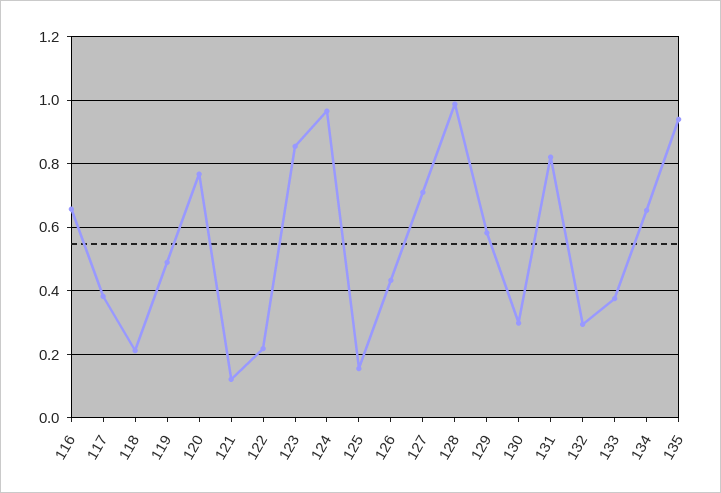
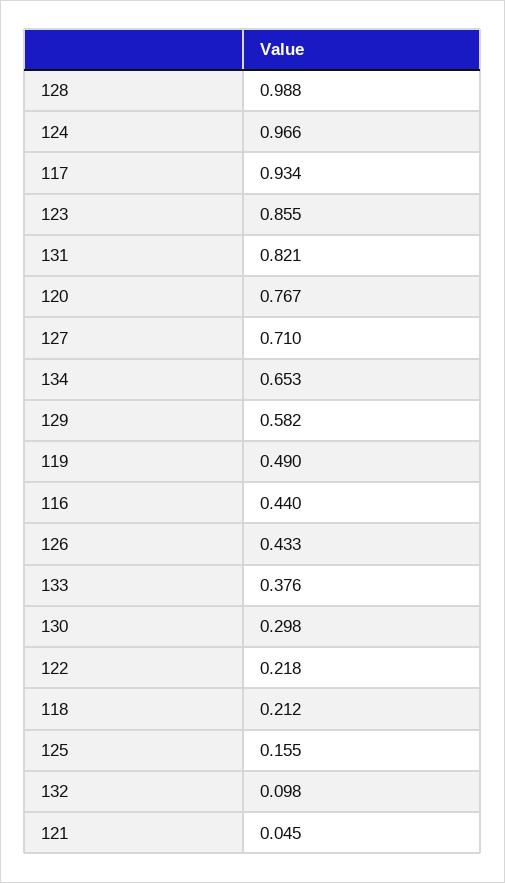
  {
-   "116": 0.66,
+   "116": 0.44,
-   "117": 0.38,
+   "117": 0.934,
    "118": 0.212,
    "119": 0.49,
    "120": 0.767,
-   "121": 0.12,
+   "121": 0.045,
    "122": 0.218,
    "123": 0.855,
    "124": 0.966,
    "125": 0.155,
    "126": 0.433,
    "127": 0.71,
    "128": 0.988,
    "129": 0.582,
    "130": 0.298,
    "131": 0.821,
-   "132": 0.3,
+   "132": 0.098,
    "133": 0.376,
-   "134": 0.653,
+   "134": 0.653
-   "135": 0.94
  }

